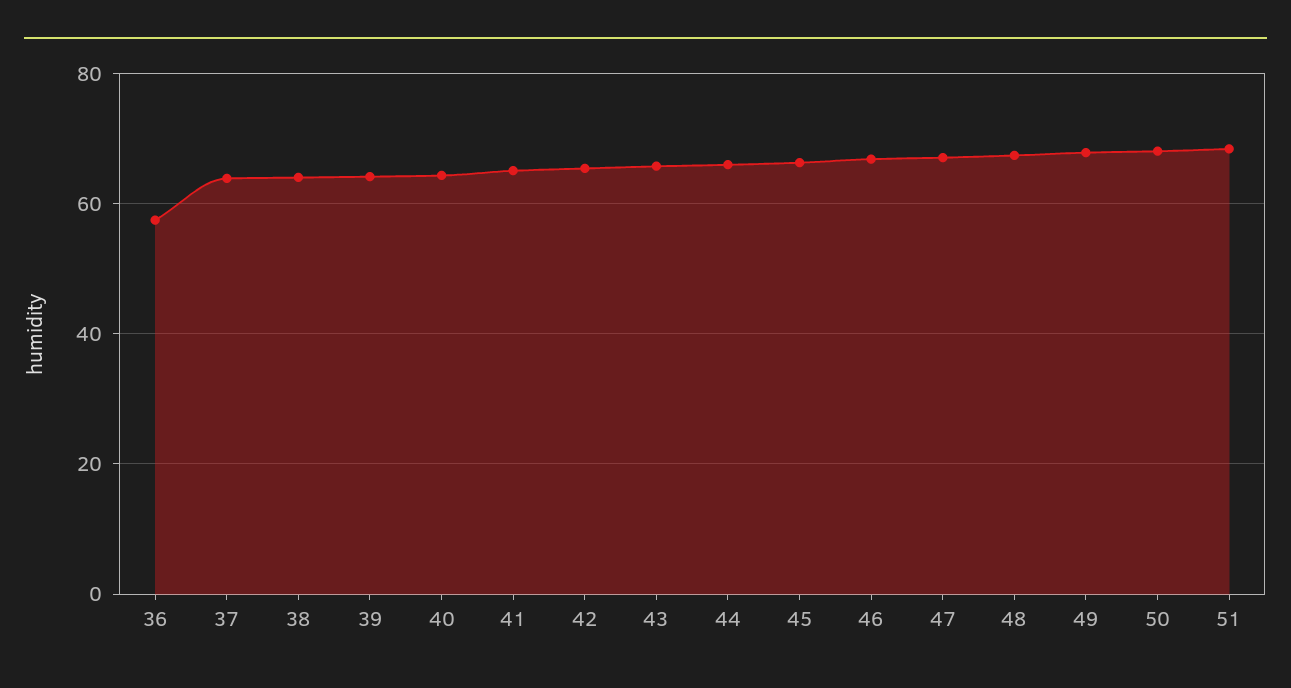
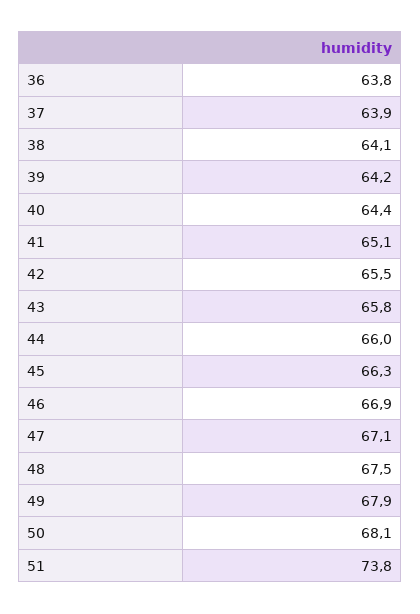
  {
-   "36": 58,
+   "36": 63.8,
    "37": 63.9,
    "38": 64.1,
    "39": 64.2,
    "40": 64.4,
    "41": 65.1,
    "42": 65.5,
    "43": 65.8,
    "44": 66,
    "45": 66.3,
    "46": 66.9,
    "47": 67.1,
    "48": 67.5,
    "49": 67.9,
    "50": 68.1,
-   "51": 68
+   "51": 73.8
  }

